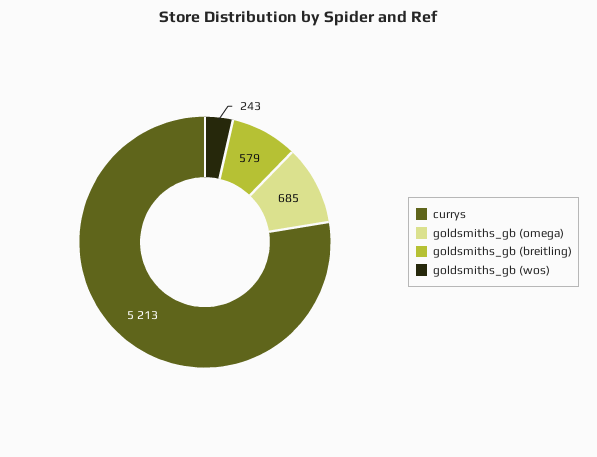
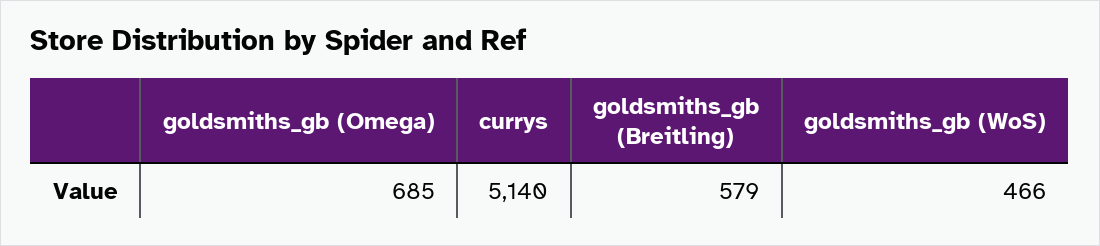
  {
-   "currys": 5213,
+   "currys": 5140,
    "goldsmiths_gb (omega)": 685,
    "goldsmiths_gb (breitling)": 579,
-   "goldsmiths_gb (wos)": 243
+   "goldsmiths_gb (wos)": 466
  }

